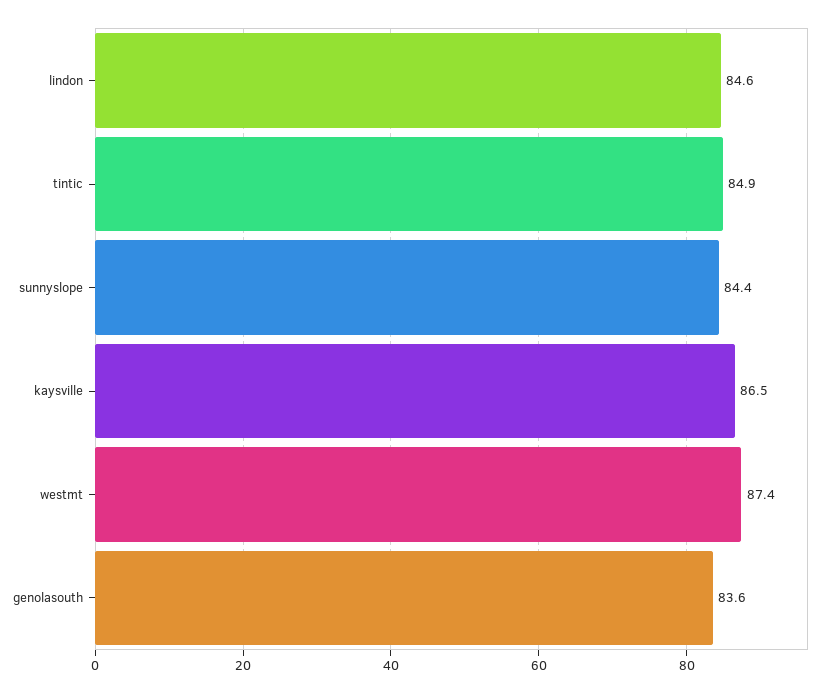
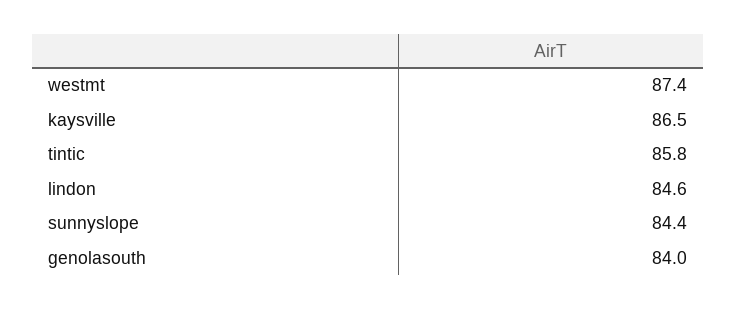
  {
    "lindon": 84.6,
-   "tintic": 84.9,
+   "tintic": 85.8,
    "sunnyslope": 84.4,
    "kaysville": 86.5,
    "westmt": 87.4,
-   "genolasouth": 83.6
+   "genolasouth": 84
  }

